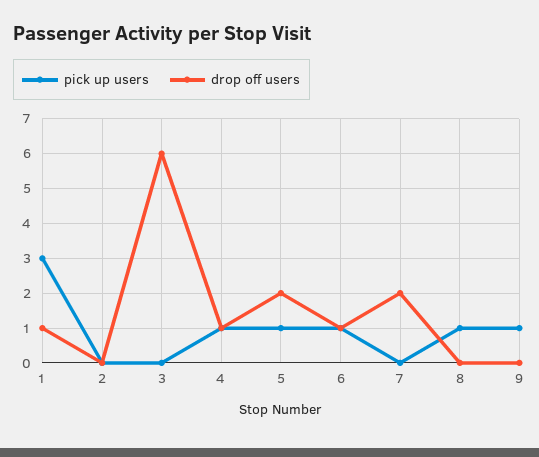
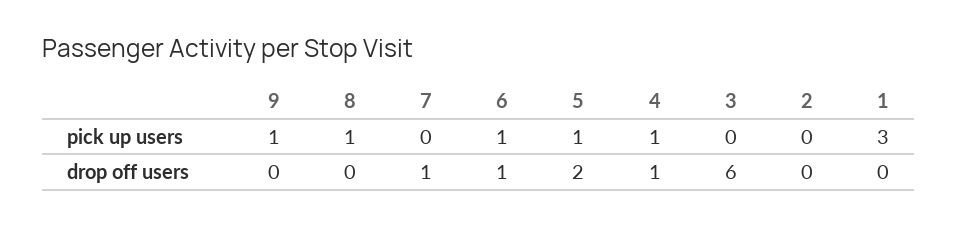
  {
    "pick up users": {
      "1": 3,
      "2": 0,
      "3": 0,
      "4": 1,
      "5": 1,
      "6": 1,
      "7": 0,
      "8": 1,
      "9": 1
    },
    "drop off users": {
-     "1": 1,
+     "1": 0,
      "2": 0,
      "3": 6,
      "4": 1,
      "5": 2,
      "6": 1,
-     "7": 2,
+     "7": 1,
      "8": 0,
      "9": 0
    }
  }

